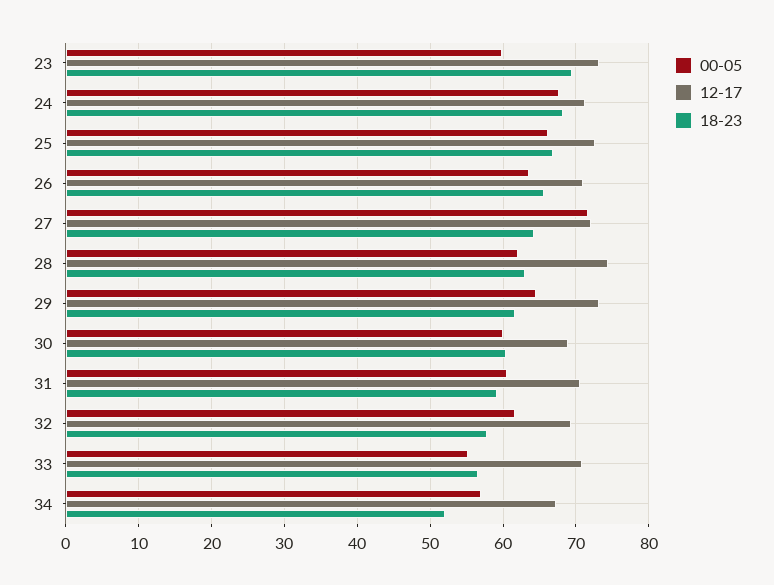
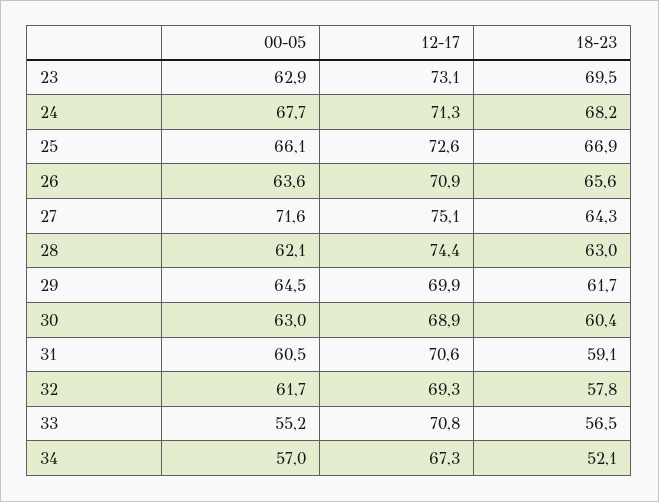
  {
    "00-05": {
-     "23": 60,
+     "23": 62.9,
      "24": 67.7,
      "25": 66.1,
      "26": 63.6,
      "27": 71.6,
      "28": 62.1,
      "29": 64.5,
-     "30": 60,
+     "30": 63,
      "31": 60.5,
      "32": 61.7,
      "33": 55.2,
      "34": 57
    },
    "12-17": {
      "23": 73.1,
      "24": 71.3,
      "25": 72.6,
      "26": 70.9,
-     "27": 72,
+     "27": 75.1,
      "28": 74.4,
-     "29": 73,
+     "29": 69.9,
      "30": 68.9,
      "31": 70.6,
      "32": 69.3,
      "33": 70.8,
      "34": 67.3
    },
    "18-23": {
      "23": 69.5,
      "24": 68.2,
      "25": 66.9,
      "26": 65.6,
      "27": 64.3,
      "28": 63,
      "29": 61.7,
      "30": 60.4,
      "31": 59.1,
      "32": 57.8,
      "33": 56.5,
      "34": 52.1
    }
  }

